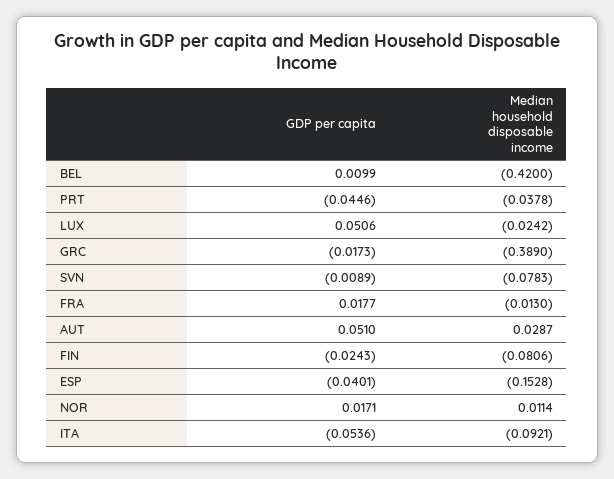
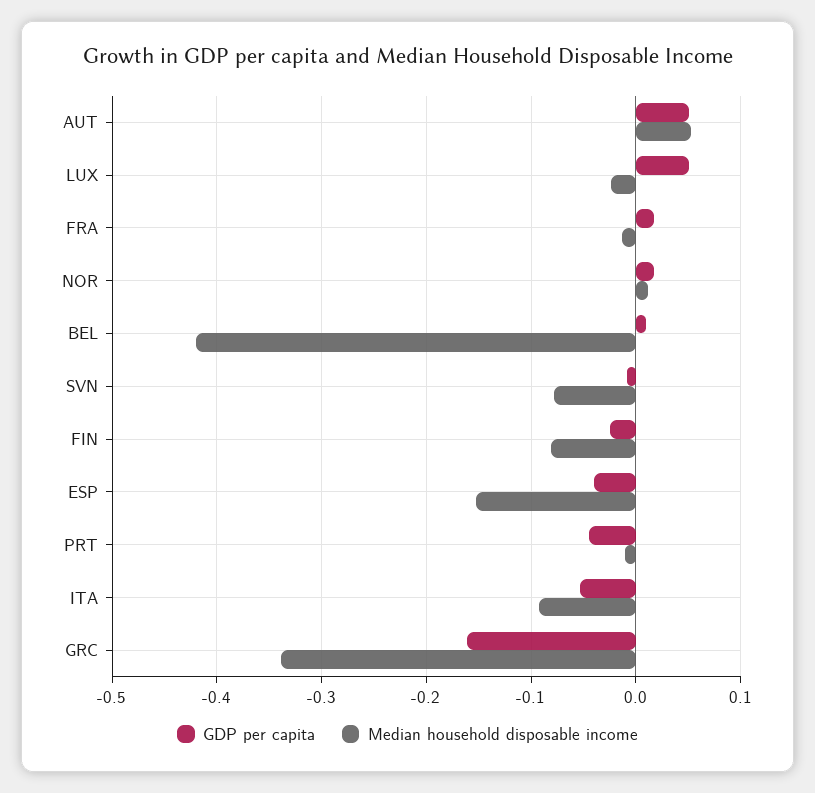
  {
    "GDP per capita": {
      "BEL": 0.0099,
      "PRT": -0.0446,
      "LUX": 0.0506,
-     "GRC": -0.0173,
+     "GRC": -0.16,
      "SVN": -0.0089,
      "FRA": 0.0177,
      "AUT": 0.051,
      "FIN": -0.0243,
      "ESP": -0.0401,
      "NOR": 0.0171,
      "ITA": -0.0536
    },
    "Median household disposable income": {
      "BEL": -0.42,
-     "PRT": -0.0378,
+     "PRT": -0.01,
      "LUX": -0.0242,
-     "GRC": -0.389,
+     "GRC": -0.34,
      "SVN": -0.0783,
      "FRA": -0.013,
-     "AUT": 0.0287,
+     "AUT": 0.05,
      "FIN": -0.0806,
      "ESP": -0.1528,
      "NOR": 0.0114,
      "ITA": -0.0921
    }
  }

